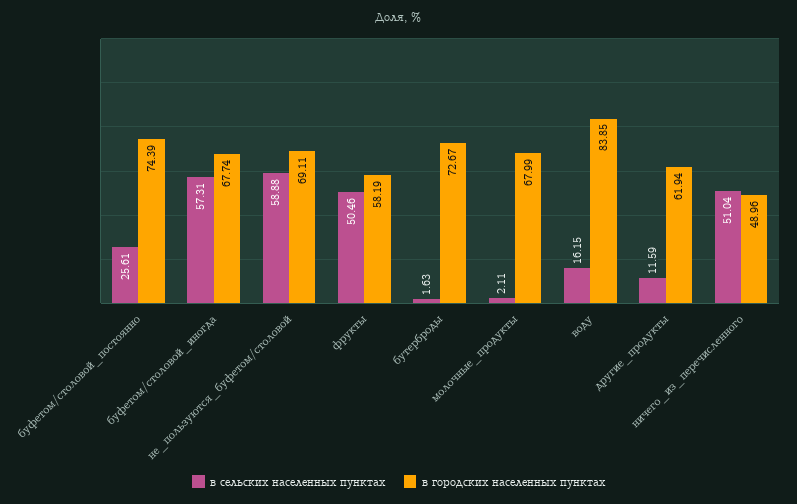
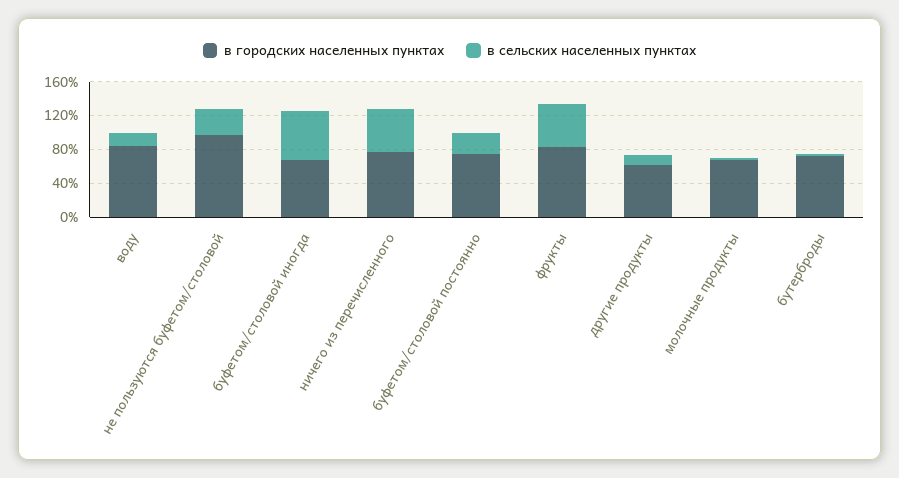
  {
    "в сельских населенных пунктах": {
      "буфетом/столовой_постоянно": 25.61,
      "буфетом/столовой_иногда": 57.31,
-     "не_пользуются_буфетом/столовой": 58.88,
+     "не_пользуются_буфетом/столовой": 30,
      "фрукты": 50.46,
      "бутерброды": 1.63,
      "молочные_продукты": 2.11,
      "воду": 16.15,
      "другие_продукты": 11.59,
      "ничего_из_перечисленного": 51.04
    },
    "в городских населенных пунктах": {
      "буфетом/столовой_постоянно": 74.39,
      "буфетом/столовой_иногда": 67.74,
-     "не_пользуются_буфетом/столовой": 69.11,
+     "не_пользуются_буфетом/столовой": 100,
-     "фрукты": 58.19,
+     "фрукты": 80,
      "бутерброды": 72.67,
      "молочные_продукты": 67.99,
      "воду": 83.85,
      "другие_продукты": 61.94,
-     "ничего_из_перечисленного": 48.96
+     "ничего_из_перечисленного": 80
    }
  }

